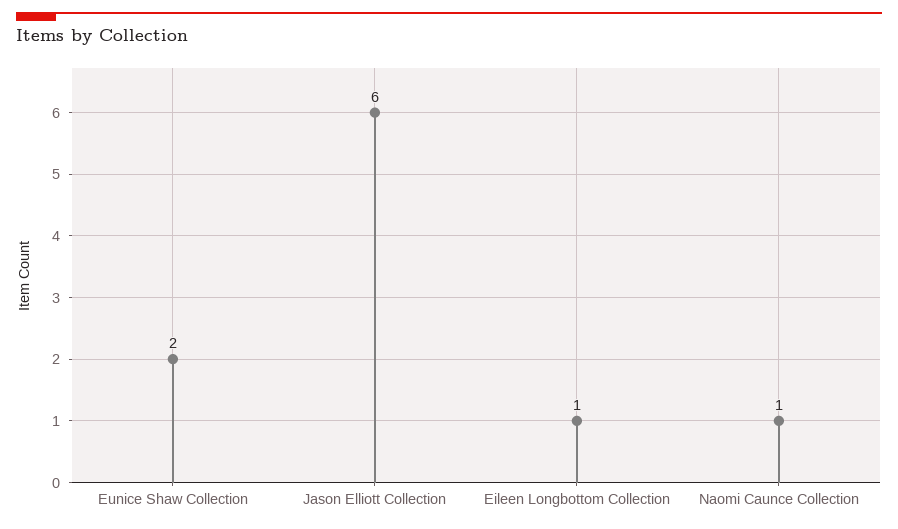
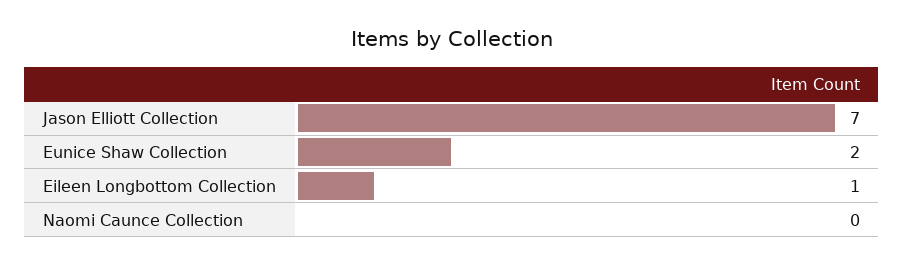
  {
    "Eunice Shaw Collection": 2,
-   "Jason Elliott Collection": 6,
+   "Jason Elliott Collection": 7,
    "Eileen Longbottom Collection": 1,
-   "Naomi Caunce Collection": 1
+   "Naomi Caunce Collection": 0
  }

